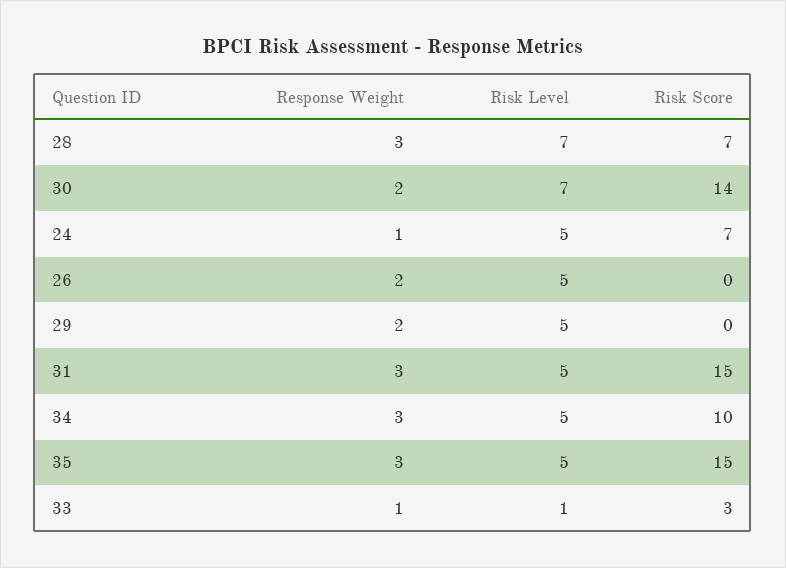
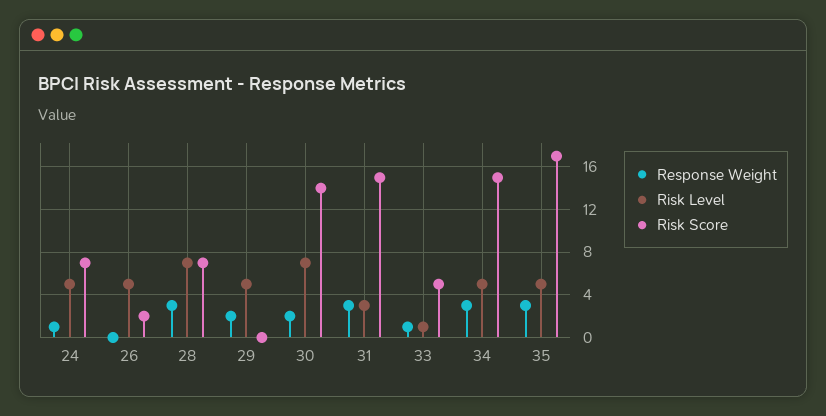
  {
    "Response Weight": {
      "28": 3,
      "30": 2,
      "24": 1,
-     "26": 2,
+     "26": 0,
      "29": 2,
      "31": 3,
      "34": 3,
      "35": 3,
      "33": 1
    },
    "Risk Level": {
      "28": 7,
      "30": 7,
      "24": 5,
      "26": 5,
      "29": 5,
-     "31": 5,
+     "31": 3,
      "34": 5,
      "35": 5,
      "33": 1
    },
    "Risk Score": {
      "28": 7,
      "30": 14,
      "24": 7,
-     "26": 0,
+     "26": 2,
      "29": 0,
      "31": 15,
-     "34": 10,
+     "34": 15,
-     "35": 15,
+     "35": 17,
-     "33": 3
+     "33": 5
    }
  }

